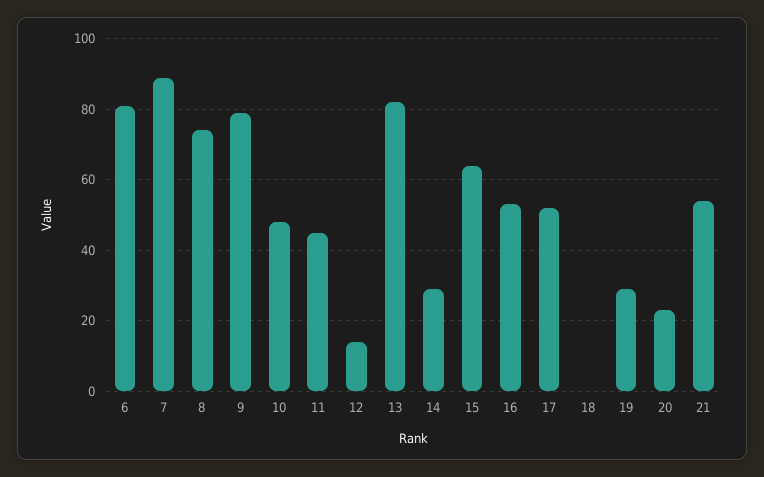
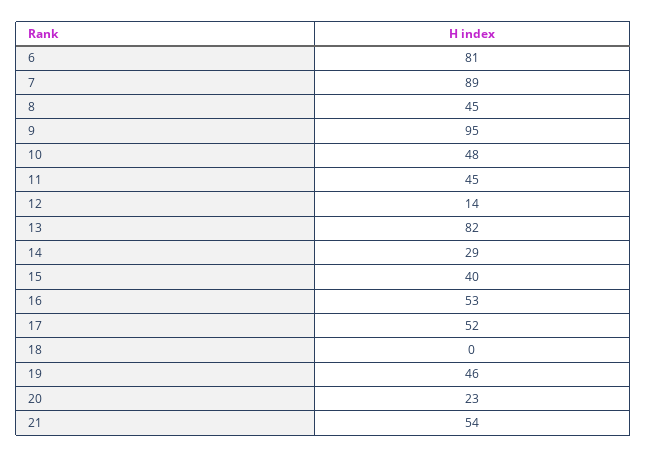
  {
    "6": 81,
    "7": 89,
-   "8": 75,
+   "8": 45,
-   "9": 80,
+   "9": 95,
    "10": 48,
    "11": 45,
    "12": 14,
    "13": 82,
    "14": 29,
-   "15": 65,
+   "15": 40,
    "16": 53,
    "17": 52,
    "18": 0,
-   "19": 30,
+   "19": 46,
    "20": 23,
    "21": 54
  }

